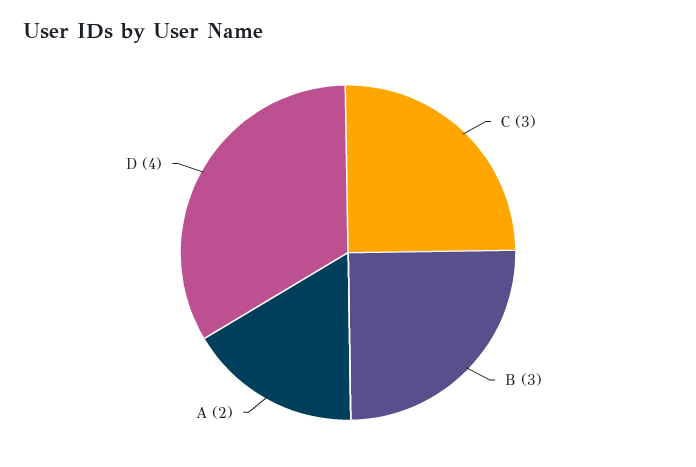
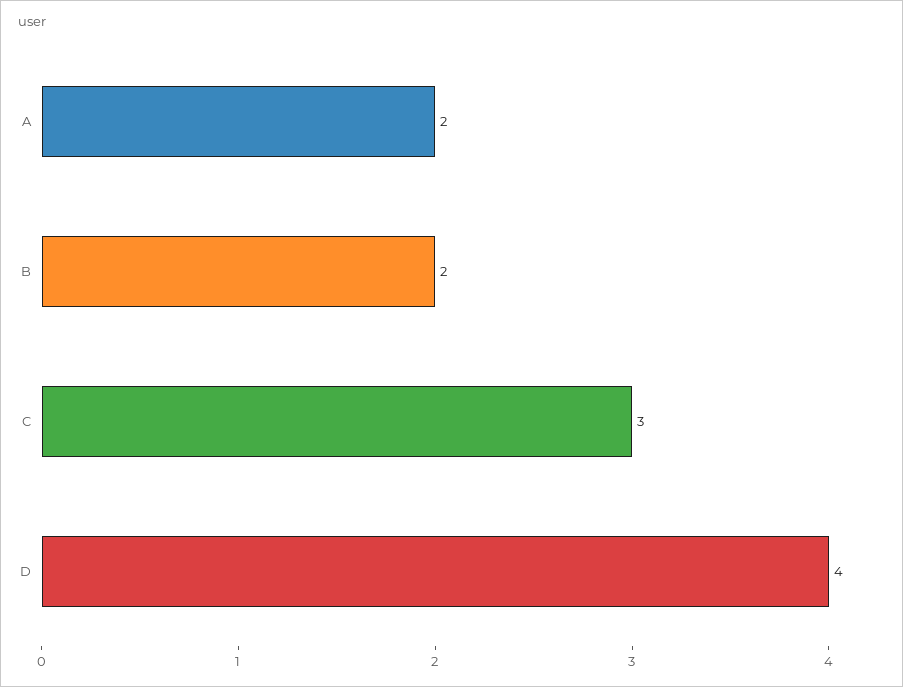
  {
    "C": 3,
-   "B": 3,
+   "B": 2,
    "A": 2,
    "D": 4
  }

